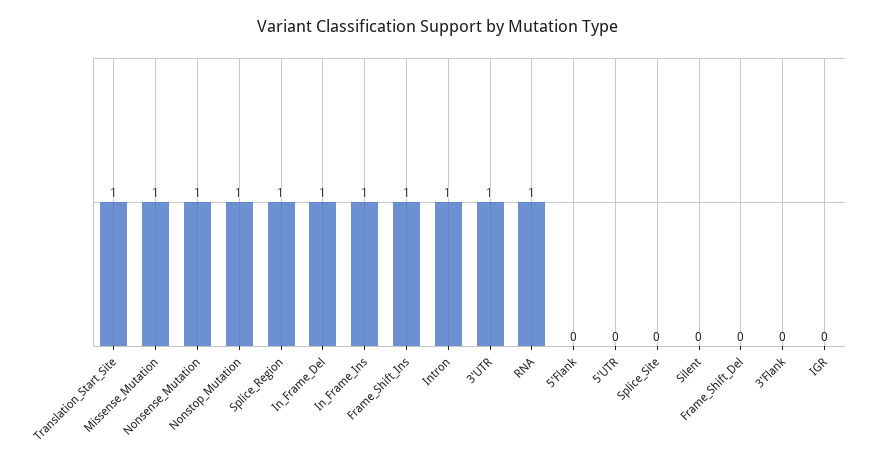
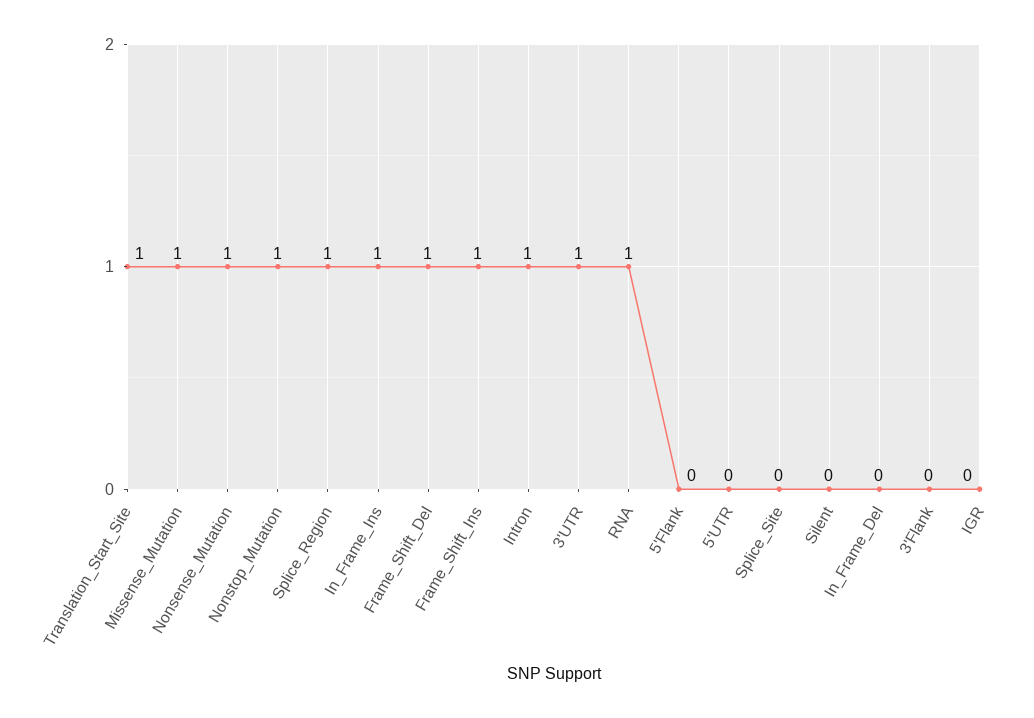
  {
    "Translation_Start_Site": 1,
    "Missense_Mutation": 1,
    "Nonsense_Mutation": 1,
    "Nonstop_Mutation": 1,
    "Splice_Region": 1,
-   "In_Frame_Del": 1,
+   "In_Frame_Del": 0,
    "In_Frame_Ins": 1,
    "Frame_Shift_Ins": 1,
    "Intron": 1,
    "3'UTR": 1,
    "RNA": 1,
    "5'Flank": 0,
    "5'UTR": 0,
    "Splice_Site": 0,
    "Silent": 0,
-   "Frame_Shift_Del": 0,
+   "Frame_Shift_Del": 1,
    "3'Flank": 0,
    "IGR": 0
  }

